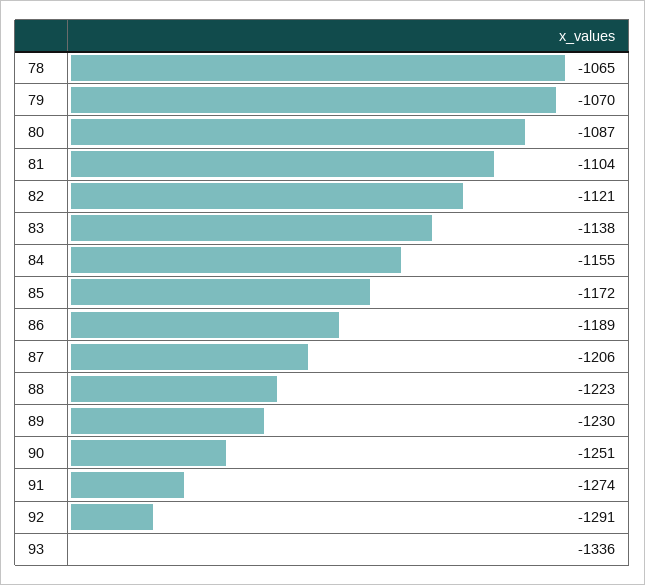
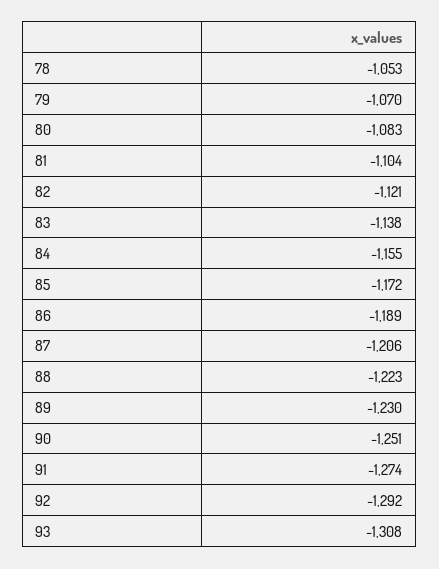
  {
-   "78": -1065,
+   "78": -1053,
    "79": -1070,
-   "80": -1087,
+   "80": -1083,
    "81": -1104,
    "82": -1121,
    "83": -1138,
    "84": -1155,
    "85": -1172,
    "86": -1189,
    "87": -1206,
    "88": -1223,
    "89": -1230,
    "90": -1251,
    "91": -1274,
-   "92": -1291,
+   "92": -1292,
-   "93": -1336
+   "93": -1308
  }

